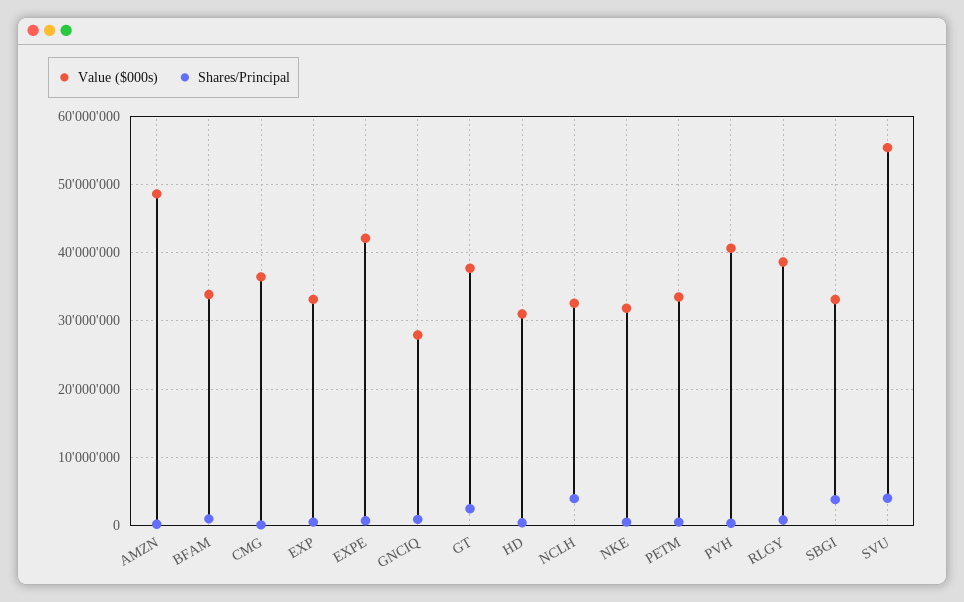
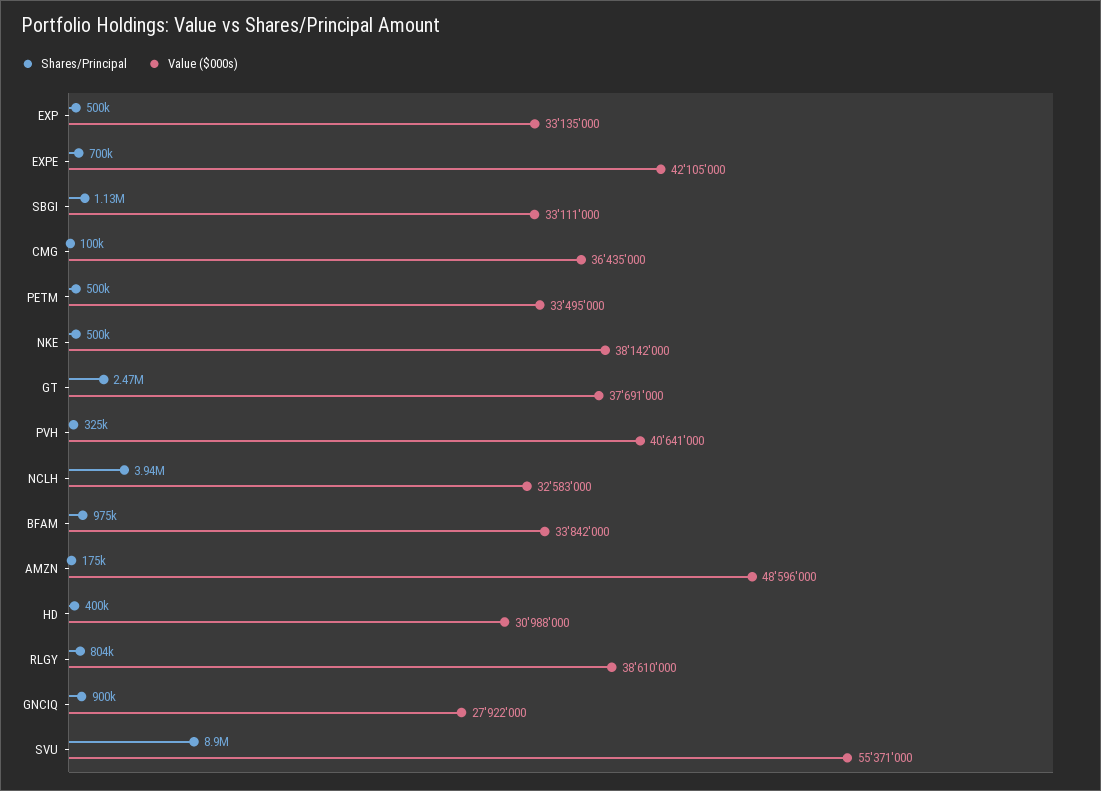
  {
    "Value ($000s)": {
      "AMZN": 48596000,
      "BFAM": 33842000,
      "CMG": 36435000,
      "EXP": 33135000,
      "EXPE": 42105000,
      "GNCIQ": 27922000,
      "GT": 37691000,
      "HD": 30988000,
      "NCLH": 32583000,
-     "NKE": 32000000,
+     "NKE": 38142000,
      "PETM": 33495000,
      "PVH": 40641000,
      "RLGY": 38610000,
      "SBGI": 33111000,
      "SVU": 55371000
    },
    "Shares/Principal": {
      "AMZN": 175000,
      "BFAM": 975000,
      "CMG": 100000,
      "EXP": 500000,
      "EXPE": 700000,
      "GNCIQ": 900000,
      "GT": 2470000,
      "HD": 400000,
      "NCLH": 3940000,
      "NKE": 500000,
      "PETM": 500000,
      "PVH": 325000,
      "RLGY": 804000,
-     "SBGI": 4000000,
+     "SBGI": 1130000,
-     "SVU": 4000000
+     "SVU": 8900000
    }
  }

